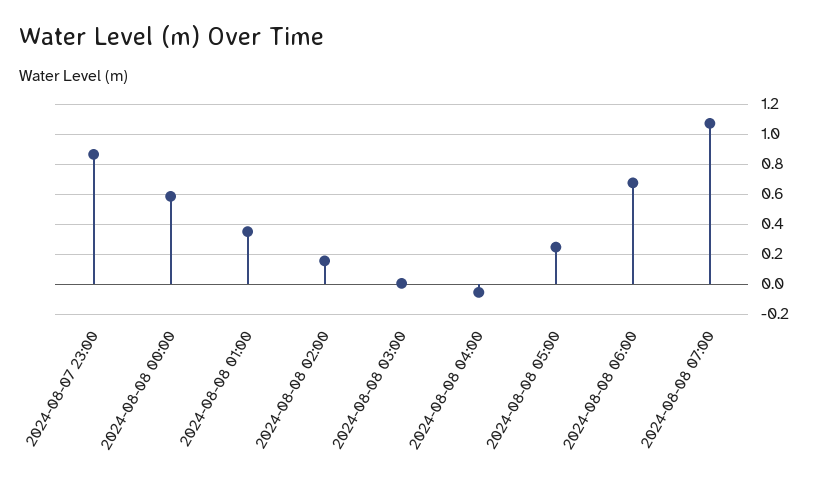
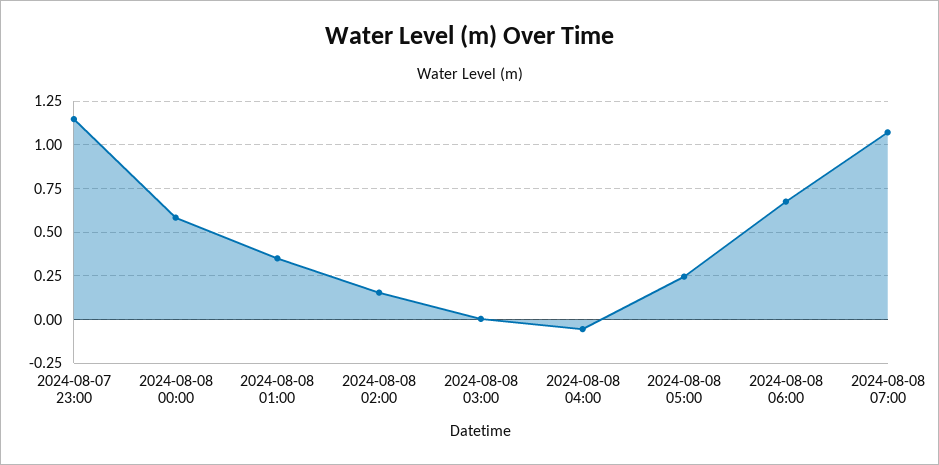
  {
-   "2024-08-07 23:00": 0.85,
+   "2024-08-07 23:00": 1.15,
    "2024-08-08 00:00": 0.6,
    "2024-08-08 01:00": 0.35,
    "2024-08-08 02:00": 0.15,
    "2024-08-08 03:00": 0,
    "2024-08-08 04:00": -0.05,
    "2024-08-08 05:00": 0.25,
    "2024-08-08 06:00": 0.7,
    "2024-08-08 07:00": 1.05
  }

